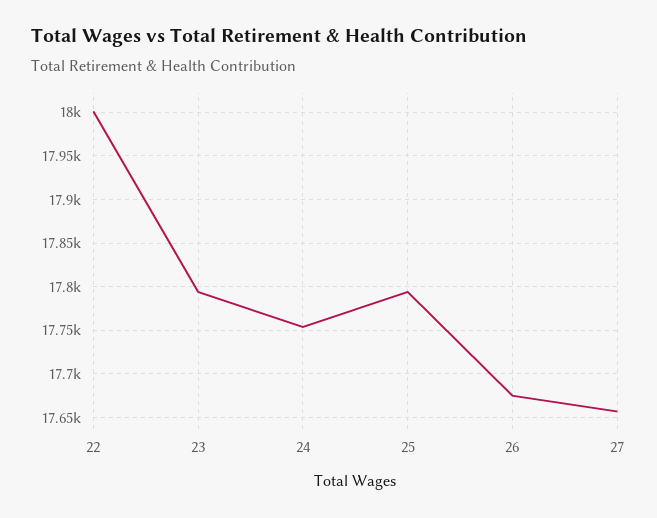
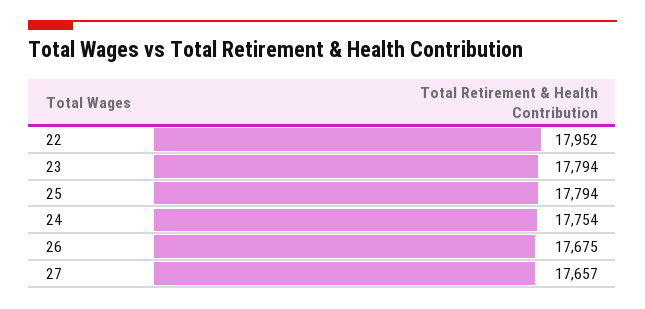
  {
-   "22": 18000,
+   "22": 17952,
    "23": 17794,
    "24": 17754,
    "25": 17794,
    "26": 17675,
    "27": 17657
  }

